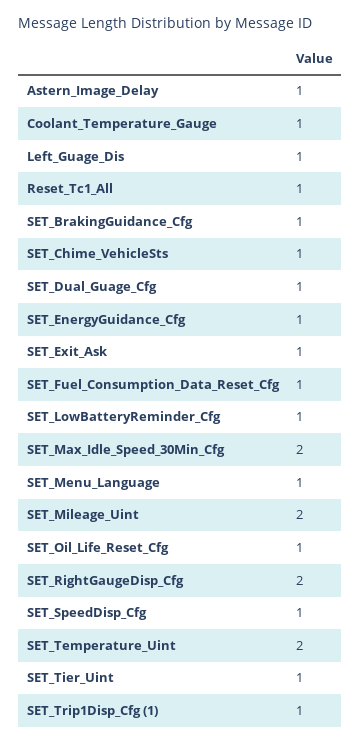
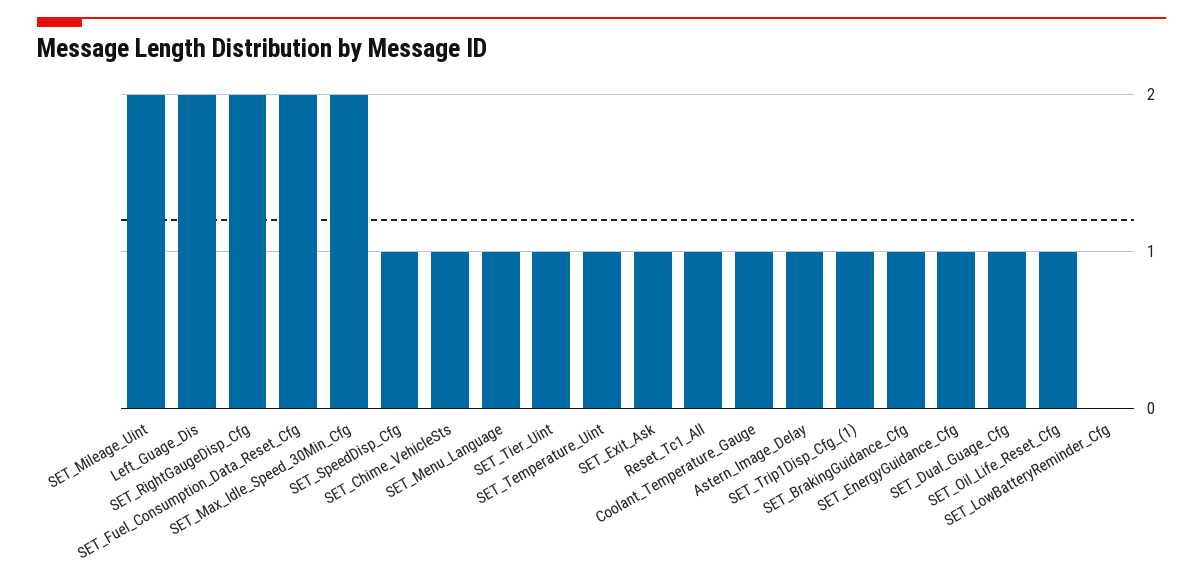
  {
    "Astern_Image_Delay": 1,
    "Coolant_Temperature_Gauge": 1,
-   "Left_Guage_Dis": 1,
+   "Left_Guage_Dis": 2,
    "Reset_Tc1_All": 1,
    "SET_BrakingGuidance_Cfg": 1,
    "SET_Chime_VehicleSts": 1,
    "SET_Dual_Guage_Cfg": 1,
    "SET_EnergyGuidance_Cfg": 1,
    "SET_Exit_Ask": 1,
-   "SET_Fuel_Consumption_Data_Reset_Cfg": 1,
+   "SET_Fuel_Consumption_Data_Reset_Cfg": 2,
-   "SET_LowBatteryReminder_Cfg": 1,
+   "SET_LowBatteryReminder_Cfg": 0,
    "SET_Max_Idle_Speed_30Min_Cfg": 2,
    "SET_Menu_Language": 1,
    "SET_Mileage_Uint": 2,
    "SET_Oil_Life_Reset_Cfg": 1,
    "SET_RightGaugeDisp_Cfg": 2,
    "SET_SpeedDisp_Cfg": 1,
-   "SET_Temperature_Uint": 2,
+   "SET_Temperature_Uint": 1,
    "SET_Tier_Uint": 1,
    "SET_Trip1Disp_Cfg (1)": 1
  }

